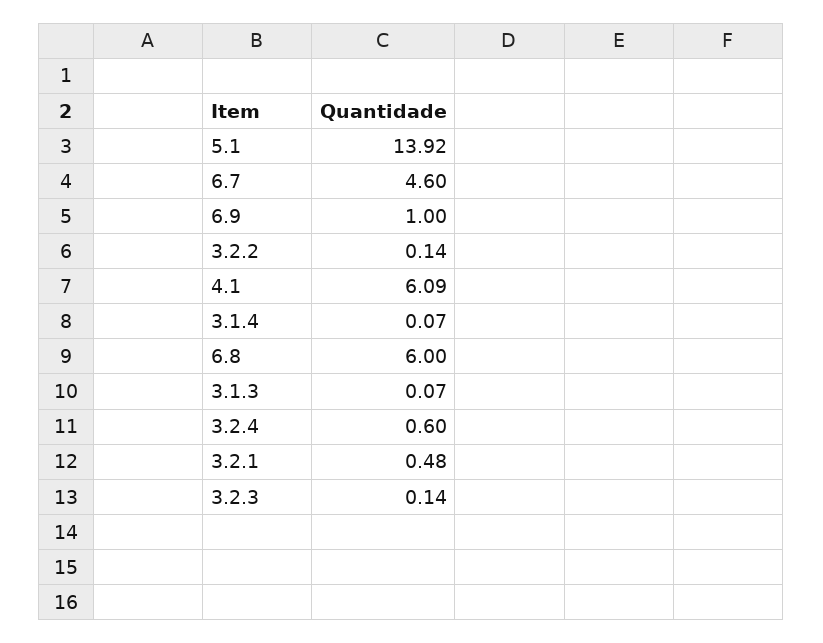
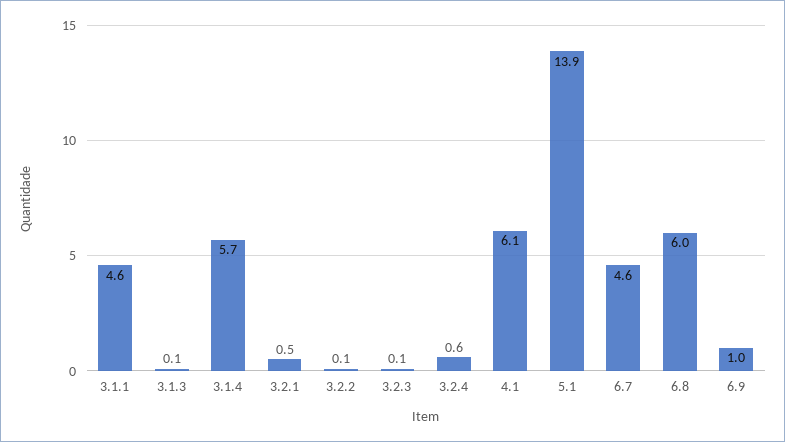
  {
    "5.1": 13.92,
    "6.7": 4.6,
    "6.9": 1,
    "3.2.2": 0.14,
    "4.1": 6.09,
-   "3.1.4": 0.07,
+   "3.1.4": 5.7,
    "6.8": 6,
    "3.1.3": 0.07,
    "3.2.4": 0.6,
    "3.2.1": 0.48,
-   "3.2.3": 0.14
+   "3.2.3": 0.14,
+   "3.1.1": 4.6
  }

